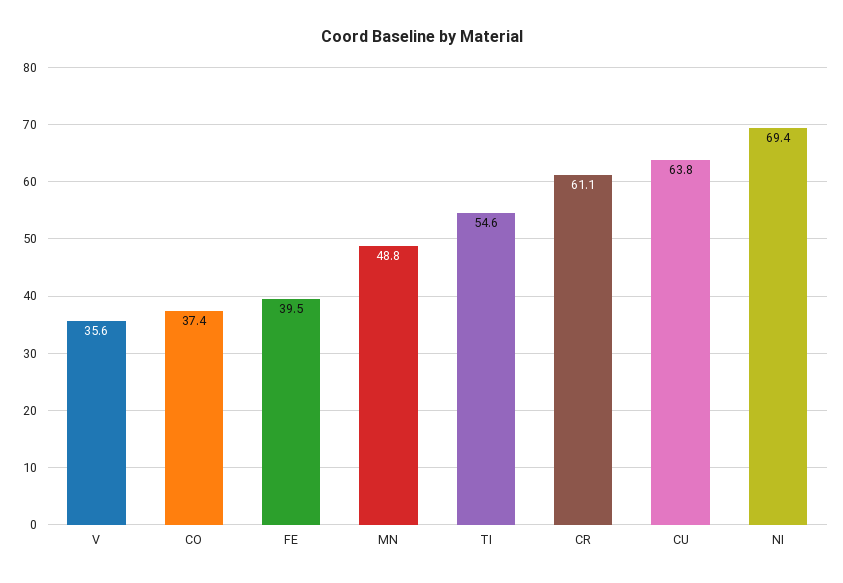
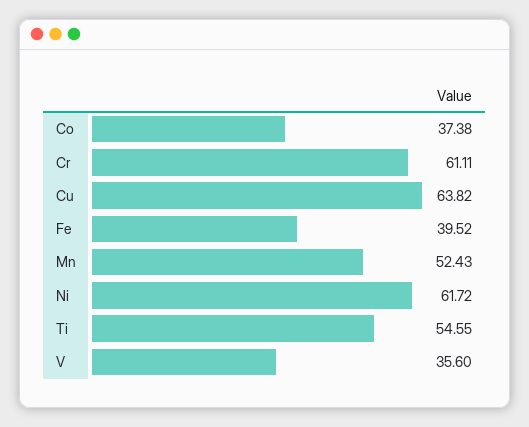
  {
    "V": 35.6,
    "CO": 37.38,
    "FE": 39.52,
-   "MN": 48.8,
+   "MN": 52.43,
    "TI": 54.55,
    "CR": 61.11,
    "CU": 63.82,
-   "NI": 69.4
+   "NI": 61.72
  }

